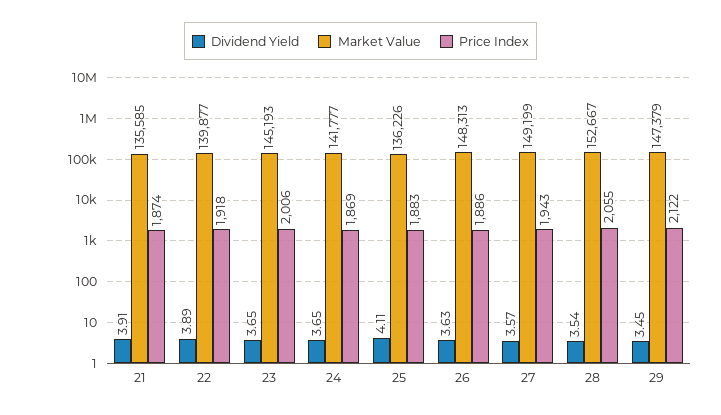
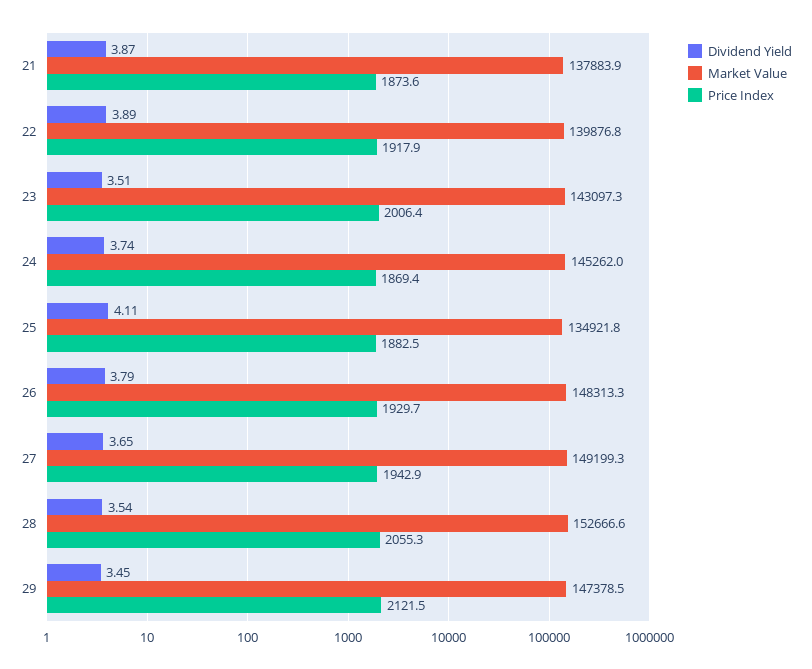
  {
    "Dividend Yield": {
-     "21": 3.91,
+     "21": 3.87,
      "22": 3.89,
-     "23": 3.65,
+     "23": 3.51,
-     "24": 3.65,
+     "24": 3.74,
      "25": 4.11,
-     "26": 3.63,
+     "26": 3.79,
-     "27": 3.57,
+     "27": 3.65,
      "28": 3.54,
      "29": 3.45
    },
    "Market Value": {
-     "21": 135585,
+     "21": 137883.9,
      "22": 139876.8,
-     "23": 145193,
+     "23": 143097.3,
-     "24": 141777,
+     "24": 145262,
-     "25": 136226,
+     "25": 134921.8,
      "26": 148313.3,
      "27": 149199.3,
      "28": 152666.6,
      "29": 147378.5
    },
    "Price Index": {
      "21": 1873.6,
      "22": 1917.9,
      "23": 2006.4,
      "24": 1869.4,
      "25": 1882.5,
-     "26": 1886,
+     "26": 1929.7,
      "27": 1942.9,
      "28": 2055.3,
      "29": 2121.5
    }
  }

